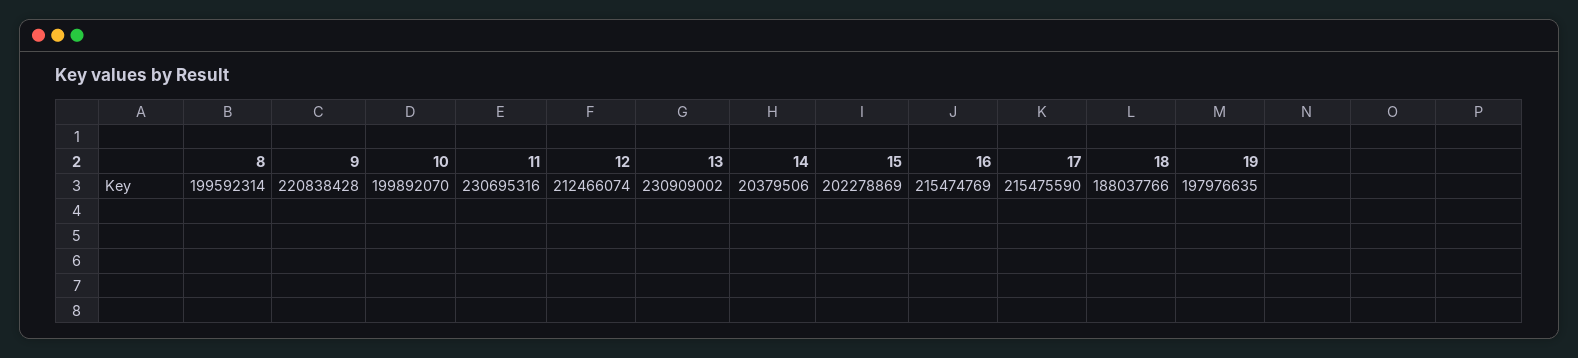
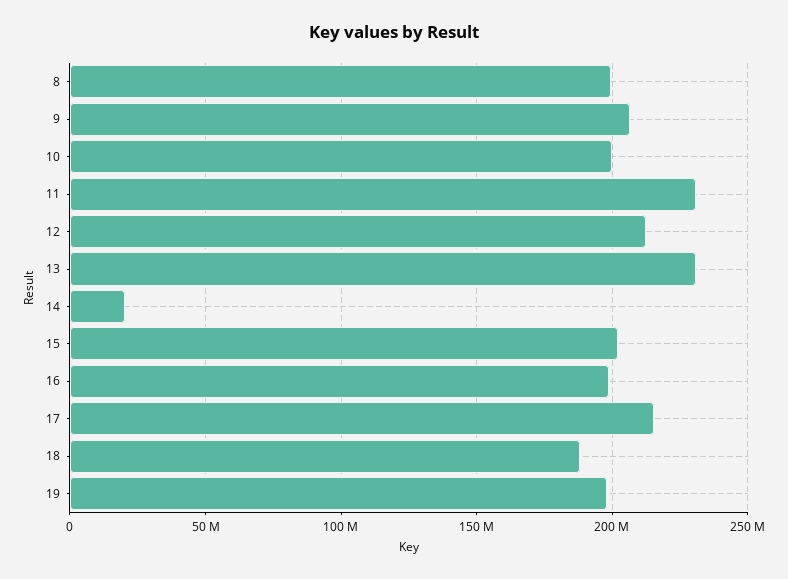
  {
    "8": 199592314,
-   "9": 220838428,
+   "9": 205000000,
    "10": 199892070,
    "11": 230695316,
    "12": 212466074,
    "13": 230909002,
    "14": 20379506,
    "15": 202278869,
-   "16": 215474769,
+   "16": 200000000,
    "17": 215475590,
    "18": 188037766,
    "19": 197976635
  }

